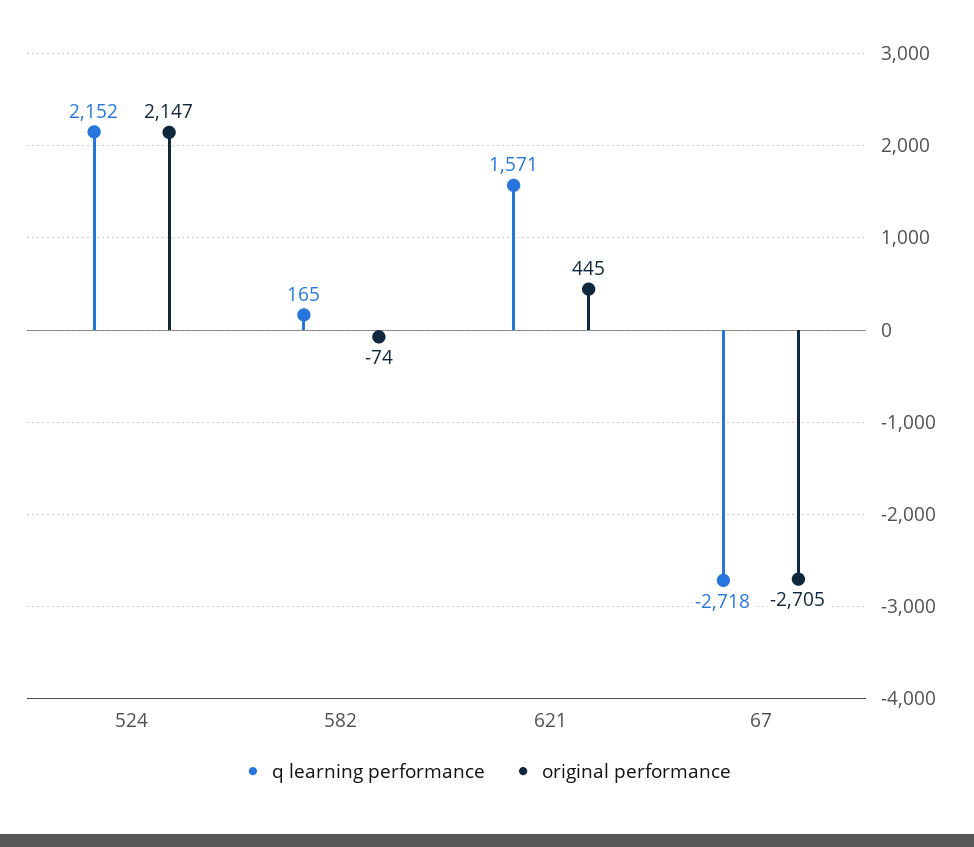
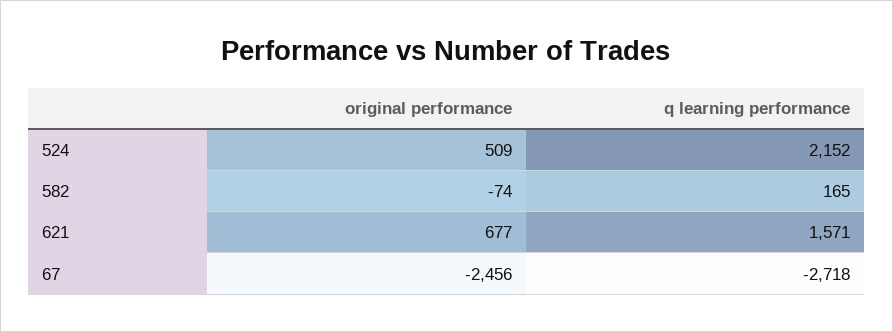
  {
    "q learning performance": {
      "524": 2152,
      "582": 165,
      "621": 1571,
      "67": -2718
    },
    "original performance": {
-     "524": 2147,
+     "524": 509,
      "582": -74,
-     "621": 445,
+     "621": 677,
-     "67": -2705
+     "67": -2456
    }
  }

